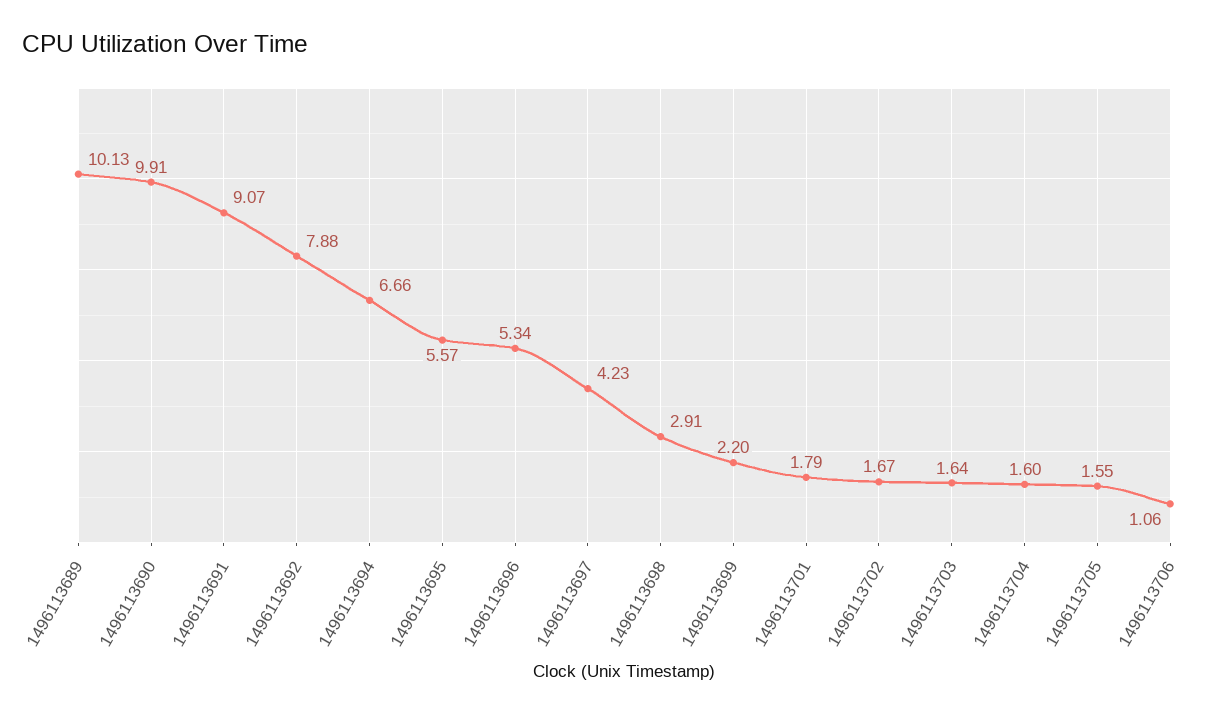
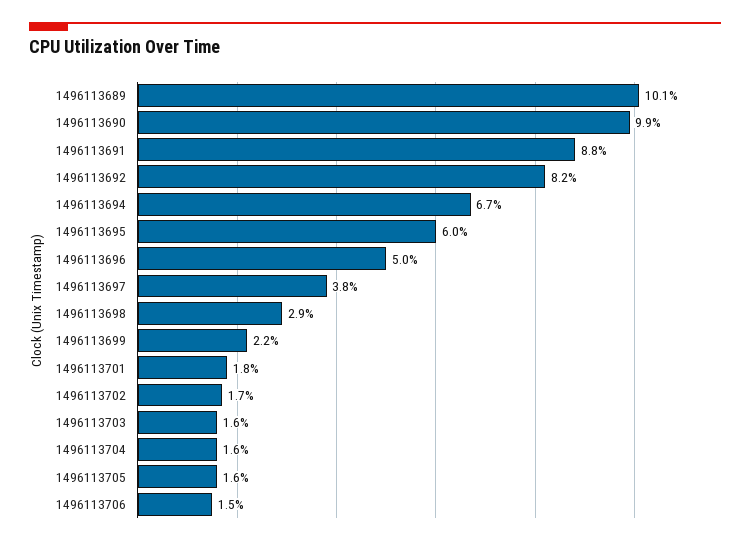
  {
    "1496113689": 10.13,
    "1496113690": 9.91,
-   "1496113691": 9.07,
+   "1496113691": 8.8,
-   "1496113692": 7.88,
+   "1496113692": 8.2,
    "1496113694": 6.66,
-   "1496113695": 5.57,
+   "1496113695": 6,
-   "1496113696": 5.34,
+   "1496113696": 5,
-   "1496113697": 4.23,
+   "1496113697": 3.8,
    "1496113698": 2.91,
    "1496113699": 2.2,
    "1496113701": 1.79,
    "1496113702": 1.67,
    "1496113703": 1.64,
    "1496113704": 1.6,
    "1496113705": 1.55,
-   "1496113706": 1.06
+   "1496113706": 1.5
  }

